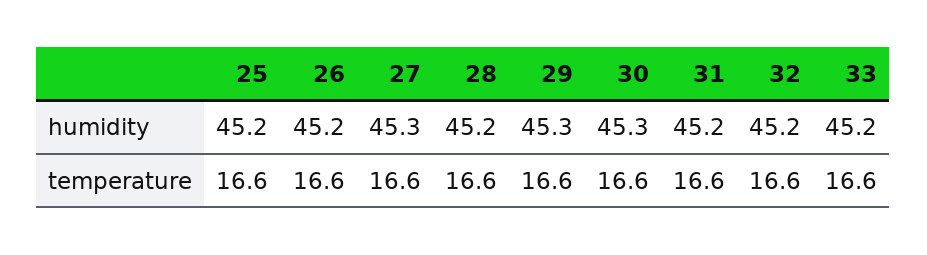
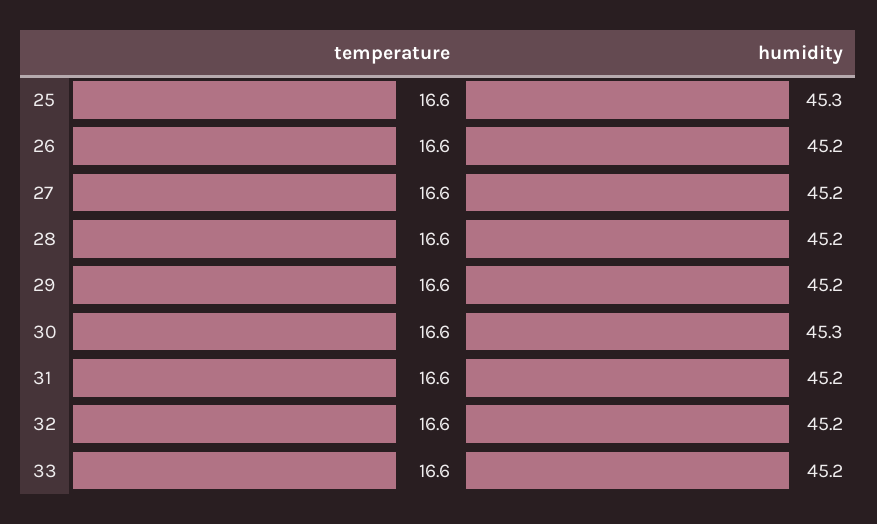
  {
    "25": {
-     "humidity": 45.2,
+     "humidity": 45.3,
      "temperature": 16.6
    },
    "26": {
      "humidity": 45.2,
      "temperature": 16.6
    },
    "27": {
-     "humidity": 45.3,
+     "humidity": 45.2,
      "temperature": 16.6
    },
    "28": {
      "humidity": 45.2,
      "temperature": 16.6
    },
    "29": {
-     "humidity": 45.3,
+     "humidity": 45.2,
      "temperature": 16.6
    },
    "30": {
      "humidity": 45.3,
      "temperature": 16.6
    },
    "31": {
      "humidity": 45.2,
      "temperature": 16.6
    },
    "32": {
      "humidity": 45.2,
      "temperature": 16.6
    },
    "33": {
      "humidity": 45.2,
      "temperature": 16.6
    }
  }

